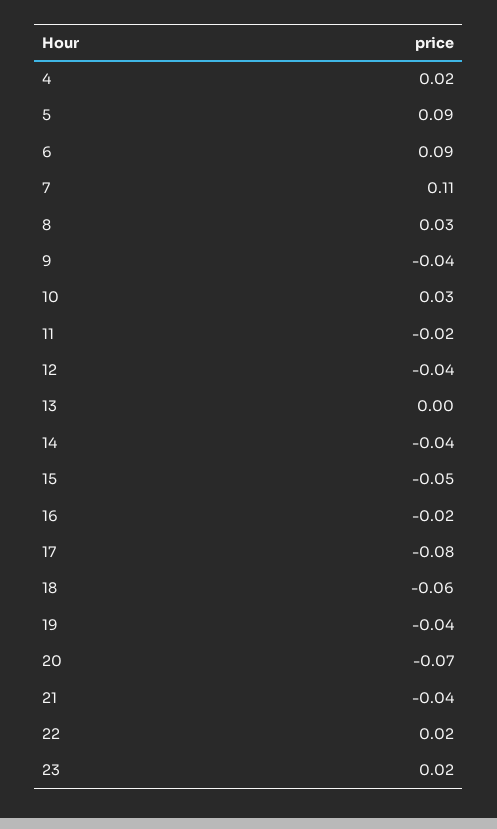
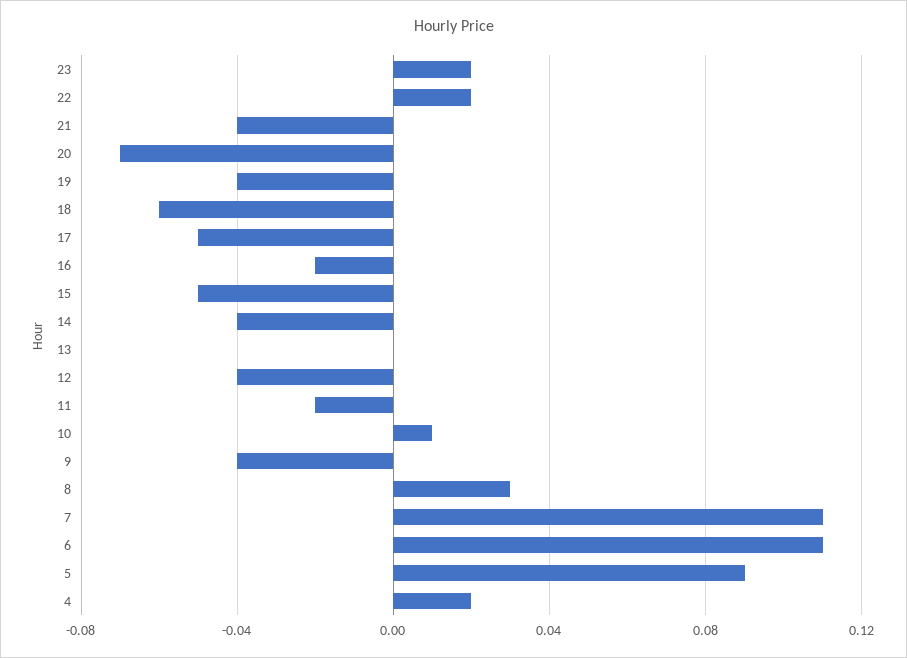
  {
    "4": 0.02,
    "5": 0.09,
-   "6": 0.09,
+   "6": 0.11,
    "7": 0.11,
    "8": 0.03,
    "9": -0.04,
-   "10": 0.03,
+   "10": 0.01,
    "11": -0.02,
    "12": -0.04,
    "13": 0,
    "14": -0.04,
    "15": -0.05,
    "16": -0.02,
-   "17": -0.08,
+   "17": -0.05,
    "18": -0.06,
    "19": -0.04,
    "20": -0.07,
    "21": -0.04,
    "22": 0.02,
    "23": 0.02
  }

